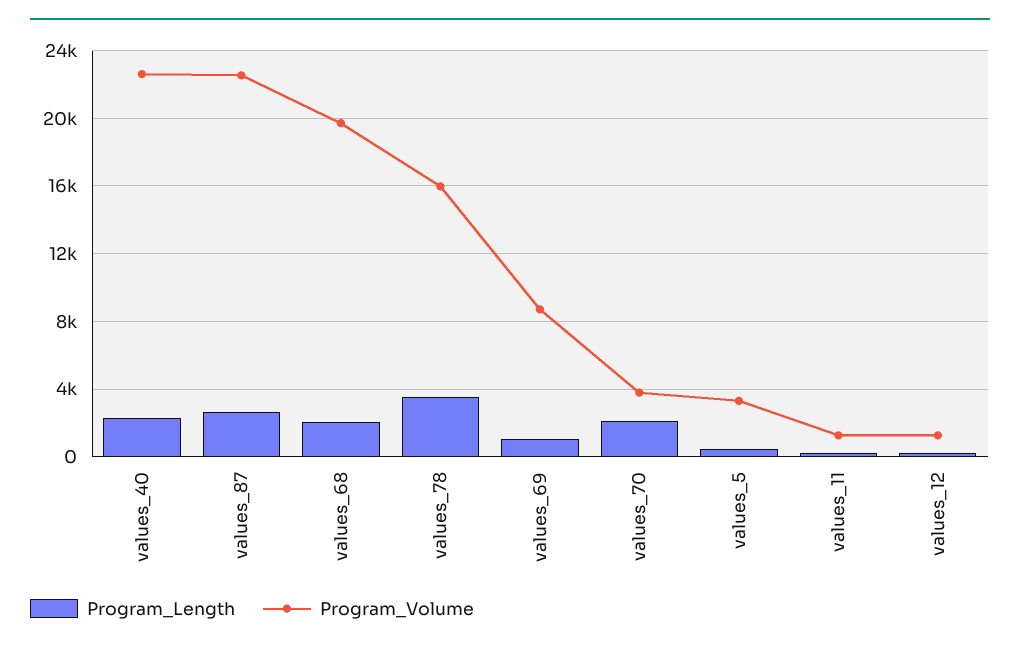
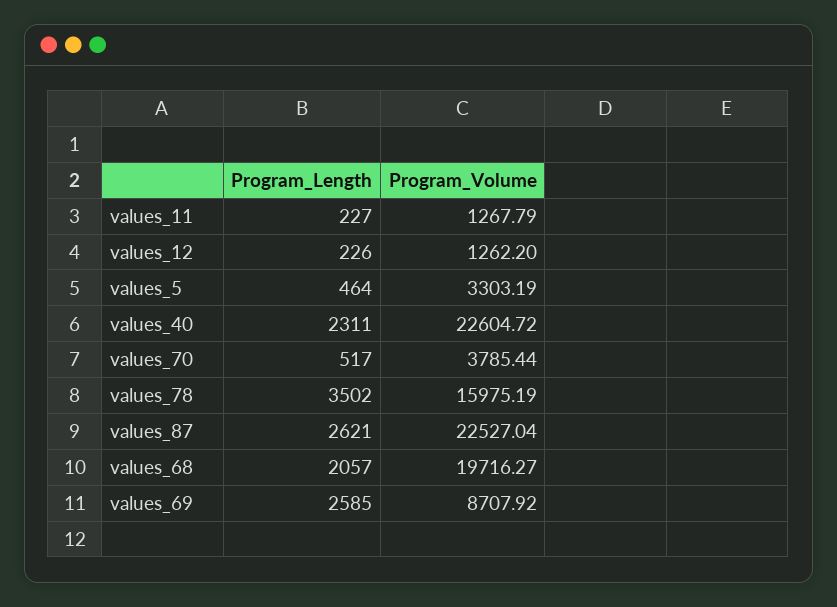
  {
    "Program_Length": {
      "values_40": 2311,
      "values_87": 2621,
      "values_68": 2057,
      "values_78": 3502,
-     "values_69": 1000,
+     "values_69": 2585,
-     "values_70": 2000,
+     "values_70": 517,
      "values_5": 464,
      "values_11": 227,
      "values_12": 226
    },
    "Program_Volume": {
      "values_40": 22604.72,
      "values_87": 22527.04,
      "values_68": 19716.27,
      "values_78": 15975.19,
      "values_69": 8707.92,
      "values_70": 3785.44,
      "values_5": 3303.19,
      "values_11": 1267.79,
      "values_12": 1262.2
    }
  }

